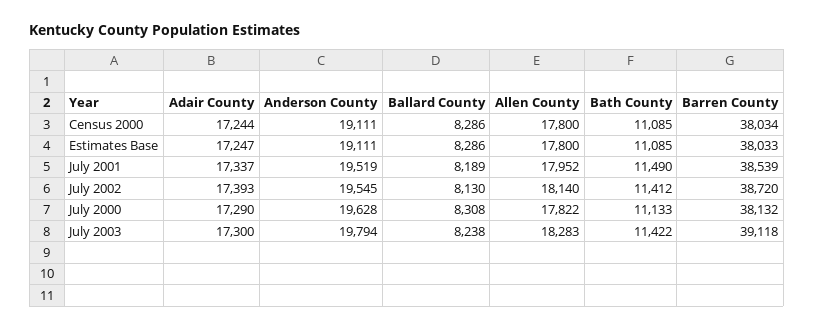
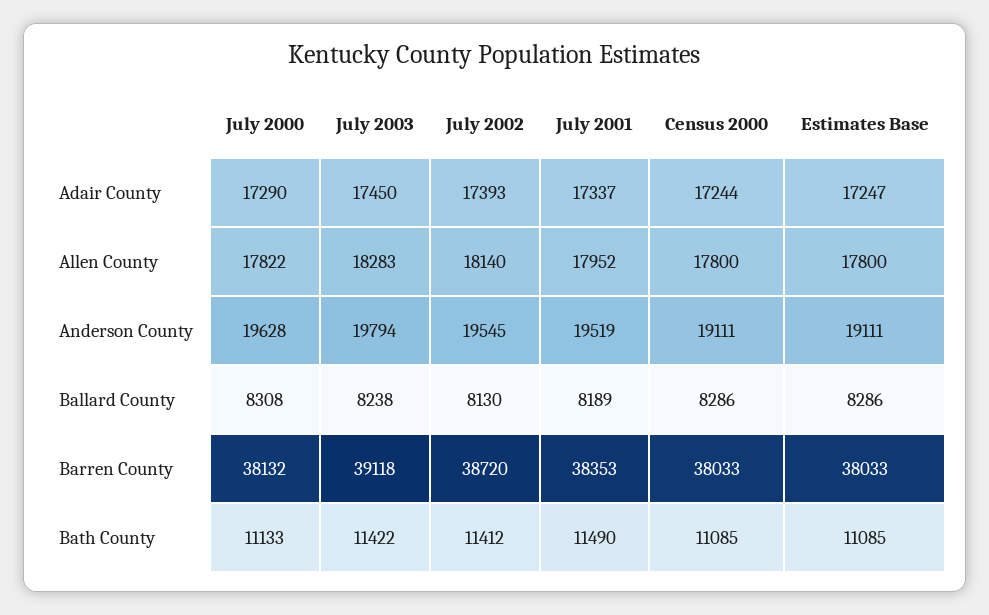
  {
    "Adair County": {
      "Census 2000": 17244,
      "Estimates Base": 17247,
      "July 2001": 17337,
      "July 2002": 17393,
      "July 2000": 17290,
-     "July 2003": 17300
+     "July 2003": 17450
    },
    "Anderson County": {
      "Census 2000": 19111,
      "Estimates Base": 19111,
      "July 2001": 19519,
      "July 2002": 19545,
      "July 2000": 19628,
      "July 2003": 19794
    },
    "Ballard County": {
      "Census 2000": 8286,
      "Estimates Base": 8286,
      "July 2001": 8189,
      "July 2002": 8130,
      "July 2000": 8308,
      "July 2003": 8238
    },
    "Allen County": {
      "Census 2000": 17800,
      "Estimates Base": 17800,
      "July 2001": 17952,
      "July 2002": 18140,
      "July 2000": 17822,
      "July 2003": 18283
    },
    "Bath County": {
      "Census 2000": 11085,
      "Estimates Base": 11085,
      "July 2001": 11490,
      "July 2002": 11412,
      "July 2000": 11133,
      "July 2003": 11422
    },
    "Barren County": {
-     "Census 2000": 38034,
+     "Census 2000": 38033,
      "Estimates Base": 38033,
-     "July 2001": 38539,
+     "July 2001": 38353,
      "July 2002": 38720,
      "July 2000": 38132,
      "July 2003": 39118
    }
  }

